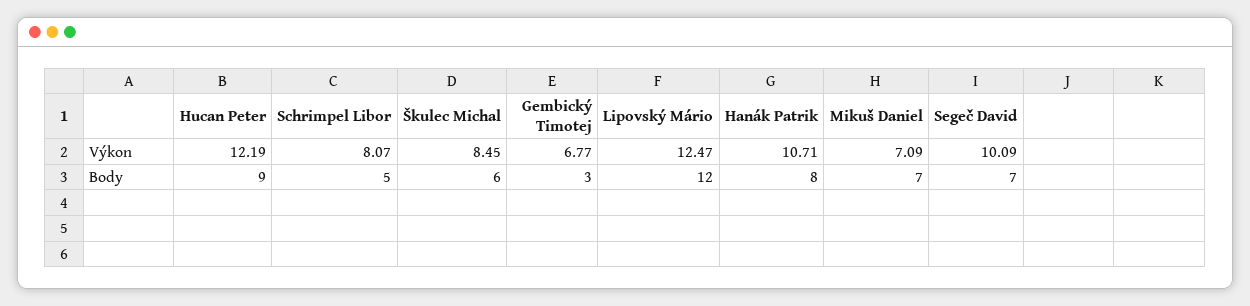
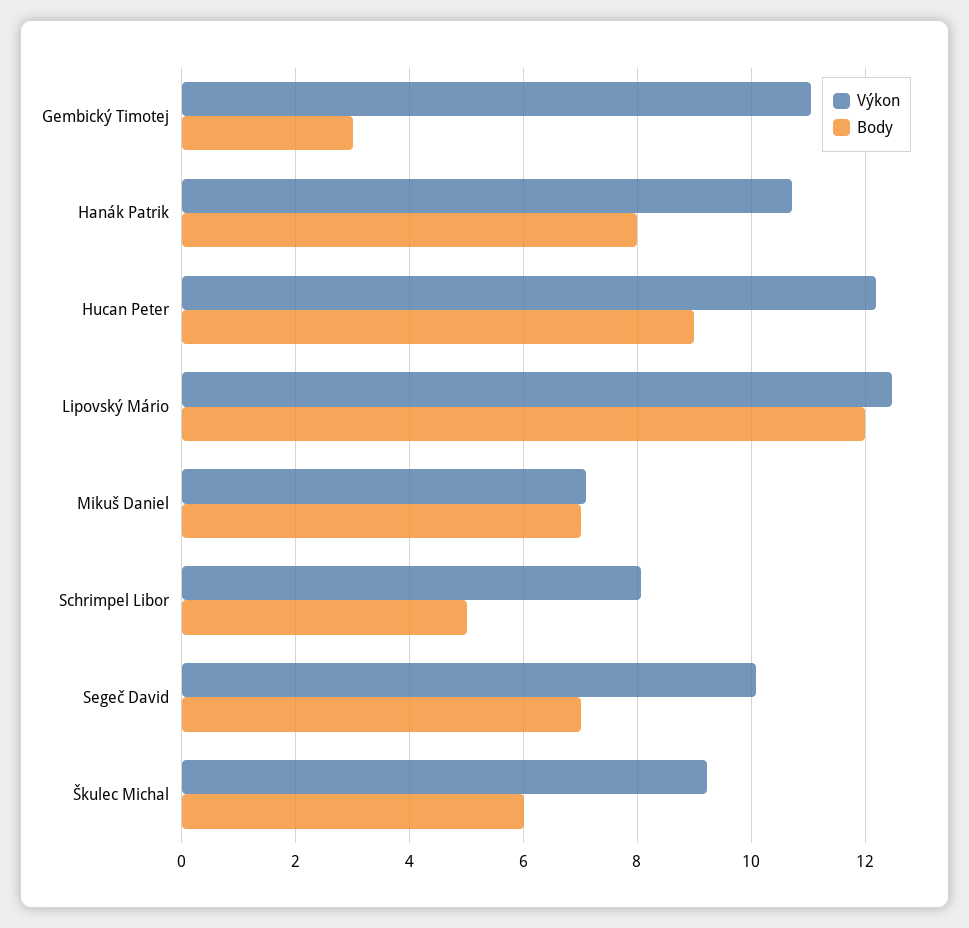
  {
    "Výkon": {
      "Hucan Peter": 12.19,
      "Schrimpel Libor": 8.07,
-     "Škulec Michal": 8.45,
+     "Škulec Michal": 9.2,
-     "Gembický Timotej": 6.77,
+     "Gembický Timotej": 11,
      "Lipovský Mário": 12.47,
      "Hanák Patrik": 10.71,
      "Mikuš Daniel": 7.09,
      "Segeč David": 10.09
    },
    "Body": {
      "Hucan Peter": 9,
      "Schrimpel Libor": 5,
      "Škulec Michal": 6,
      "Gembický Timotej": 3,
      "Lipovský Mário": 12,
      "Hanák Patrik": 8,
      "Mikuš Daniel": 7,
      "Segeč David": 7
    }
  }

